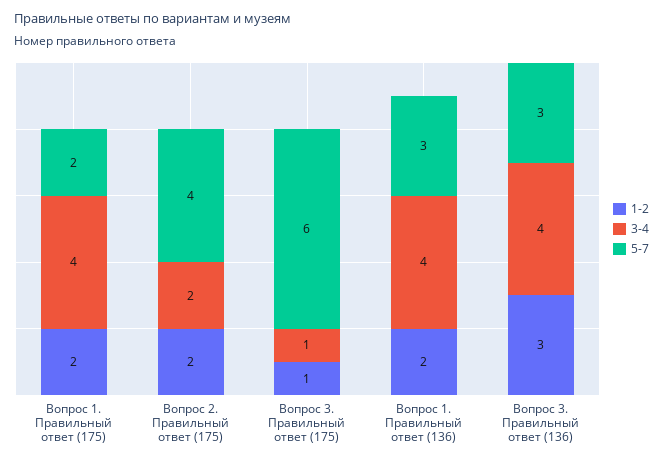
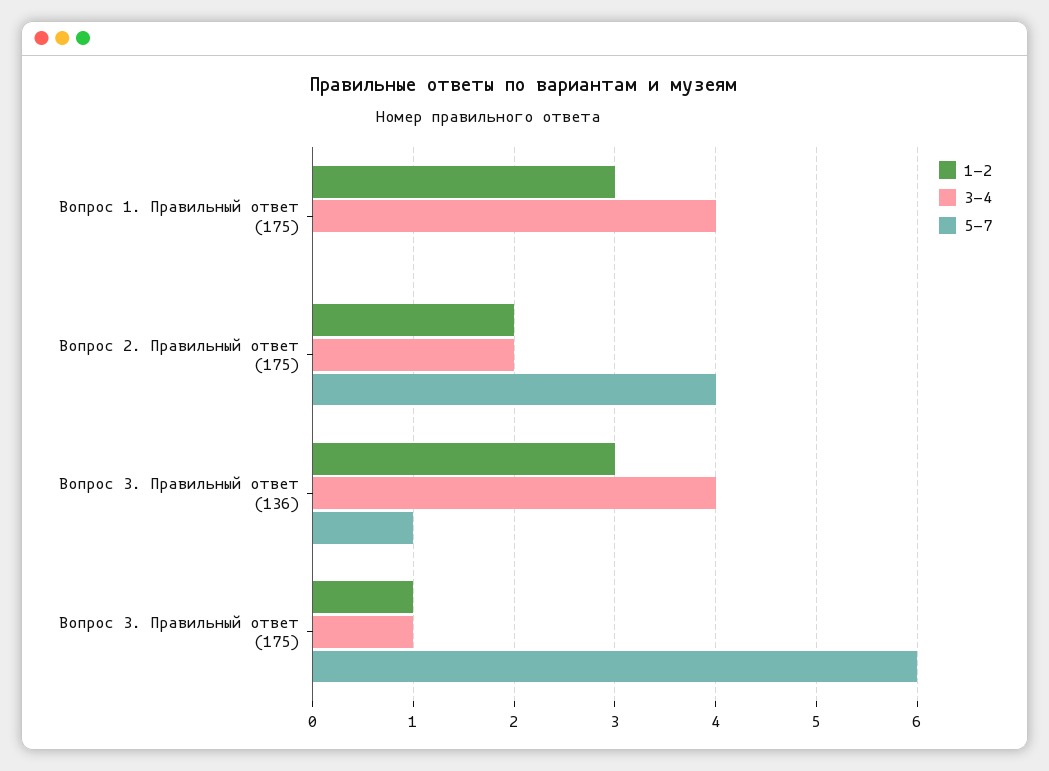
  {
    "1-2": {
-     "Вопрос 1. Правильный ответ (175)": 2,
+     "Вопрос 1. Правильный ответ (175)": 3,
      "Вопрос 2. Правильный ответ (175)": 2,
      "Вопрос 3. Правильный ответ (175)": 1,
-     "Вопрос 1. Правильный ответ (136)": 2,
      "Вопрос 3. Правильный ответ (136)": 3
    },
    "3-4": {
      "Вопрос 1. Правильный ответ (175)": 4,
      "Вопрос 2. Правильный ответ (175)": 2,
      "Вопрос 3. Правильный ответ (175)": 1,
-     "Вопрос 1. Правильный ответ (136)": 4,
      "Вопрос 3. Правильный ответ (136)": 4
    },
    "5-7": {
-     "Вопрос 1. Правильный ответ (175)": 2,
+     "Вопрос 1. Правильный ответ (175)": 0,
      "Вопрос 2. Правильный ответ (175)": 4,
      "Вопрос 3. Правильный ответ (175)": 6,
-     "Вопрос 1. Правильный ответ (136)": 3,
-     "Вопрос 3. Правильный ответ (136)": 3
+     "Вопрос 3. Правильный ответ (136)": 1
    }
  }

